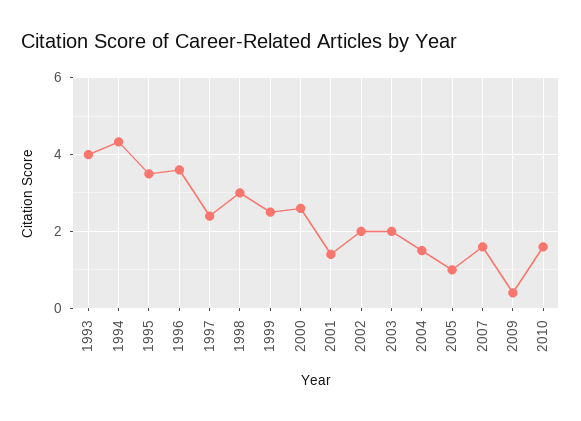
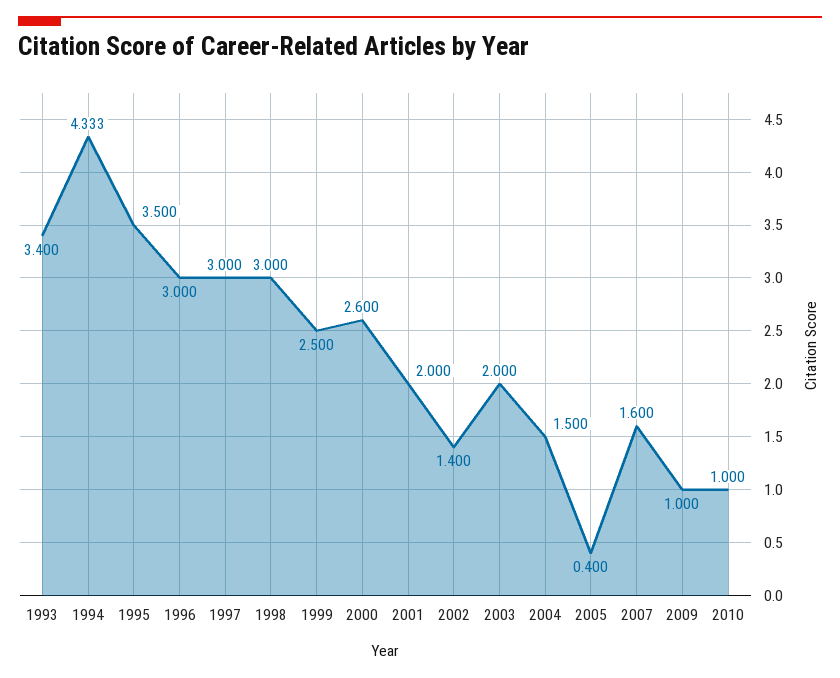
  {
-   "1993": 4,
+   "1993": 3.4,
    "1994": 4.333,
    "1995": 3.5,
-   "1996": 3.6,
+   "1996": 3,
-   "1997": 2.4,
+   "1997": 3,
    "1998": 3,
    "1999": 2.5,
    "2000": 2.6,
-   "2001": 1.4,
+   "2001": 2,
-   "2002": 2,
+   "2002": 1.4,
    "2003": 2,
    "2004": 1.5,
-   "2005": 1,
+   "2005": 0.4,
    "2007": 1.6,
-   "2009": 0.4,
+   "2009": 1,
-   "2010": 1.6
+   "2010": 1
  }

